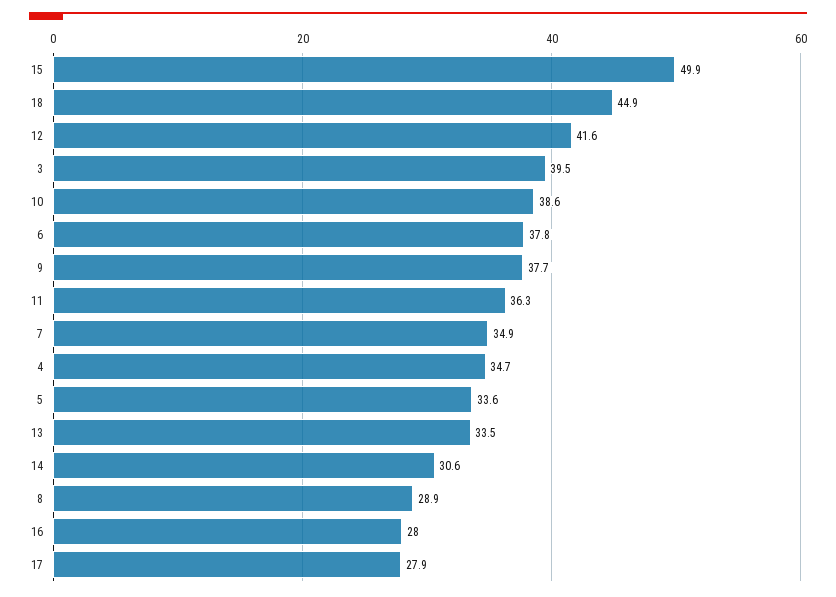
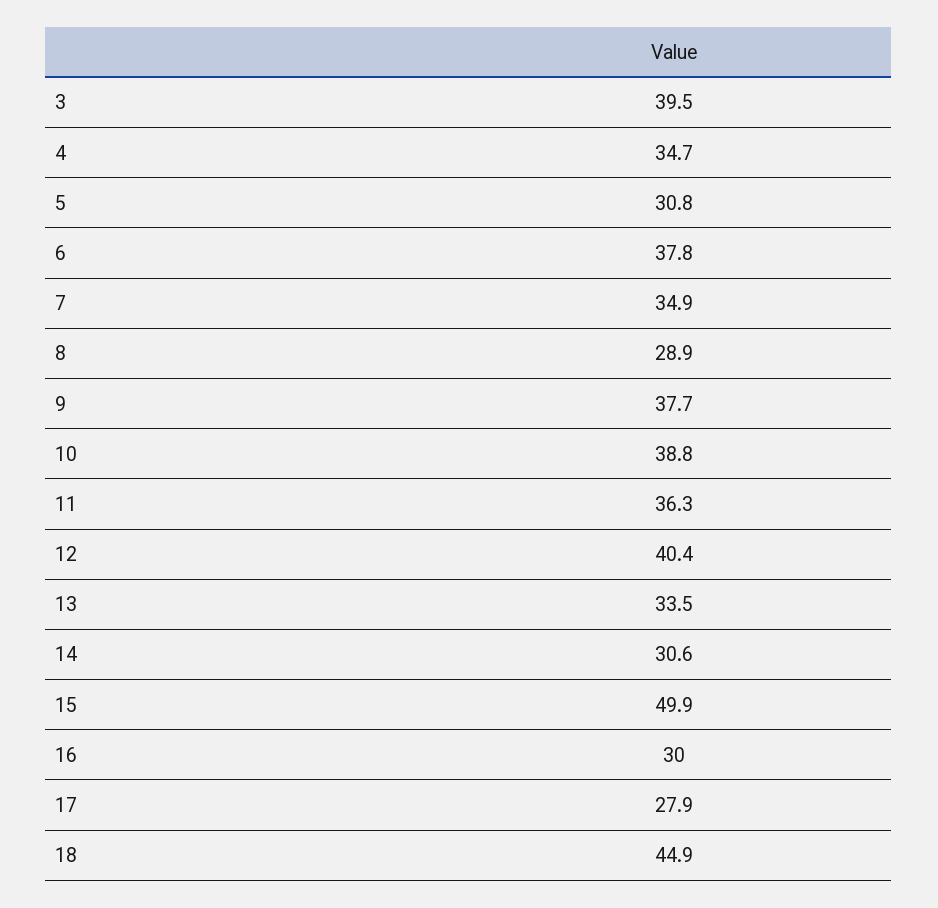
  {
    "15": 49.9,
    "18": 44.9,
-   "12": 41.6,
+   "12": 40.4,
    "3": 39.5,
-   "10": 38.6,
+   "10": 38.8,
    "6": 37.8,
    "9": 37.7,
    "11": 36.3,
    "7": 34.9,
    "4": 34.7,
-   "5": 33.6,
+   "5": 30.8,
    "13": 33.5,
    "14": 30.6,
    "8": 28.9,
-   "16": 28,
+   "16": 30,
    "17": 27.9
  }

